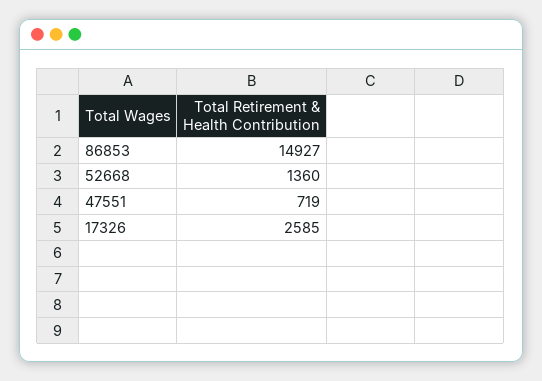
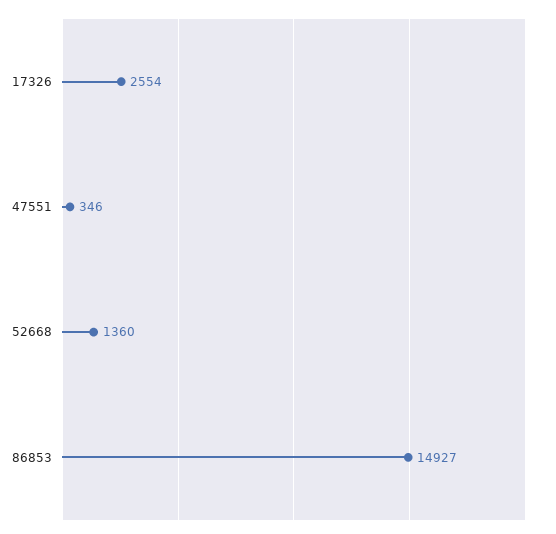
  {
    "86853": 14927,
    "52668": 1360,
-   "47551": 719,
+   "47551": 346,
-   "17326": 2585
+   "17326": 2554
  }

